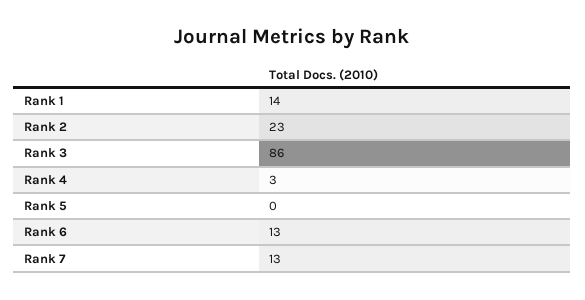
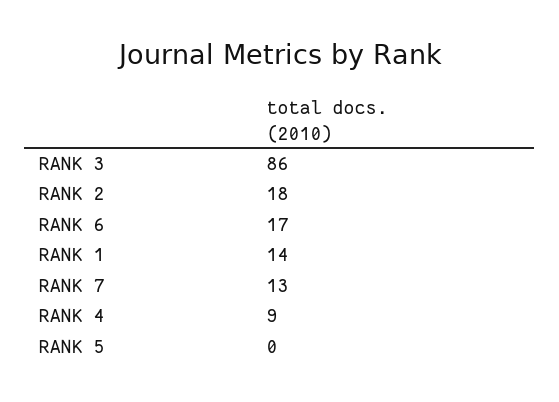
  {
    "Rank 1": 14,
-   "Rank 2": 23,
+   "Rank 2": 18,
    "Rank 3": 86,
-   "Rank 4": 3,
+   "Rank 4": 9,
    "Rank 5": 0,
-   "Rank 6": 13,
+   "Rank 6": 17,
    "Rank 7": 13
  }

